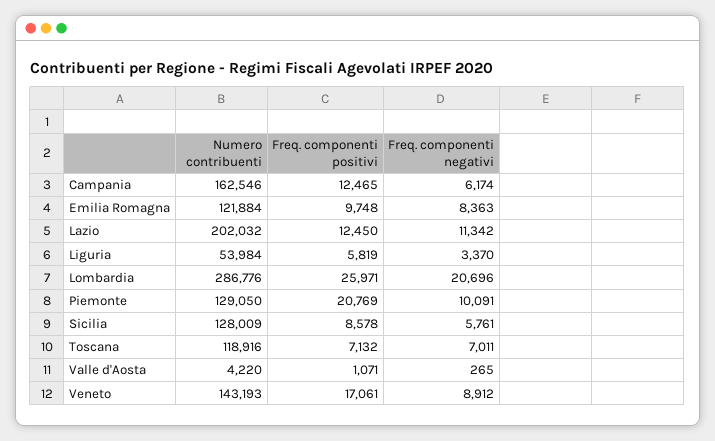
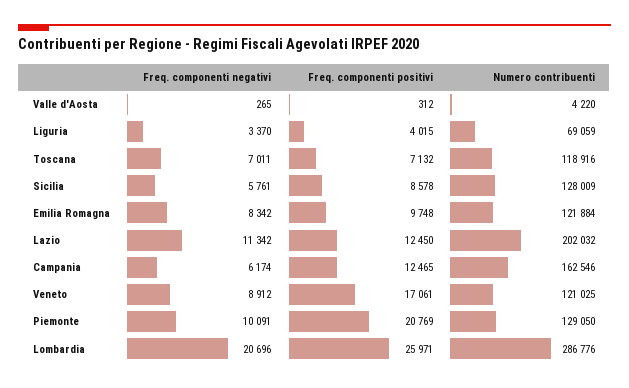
  {
    "Numero contribuenti": {
      "Campania": 162546,
      "Emilia Romagna": 121884,
      "Lazio": 202032,
-     "Liguria": 53984,
+     "Liguria": 69059,
      "Lombardia": 286776,
      "Piemonte": 129050,
      "Sicilia": 128009,
      "Toscana": 118916,
      "Valle d'Aosta": 4220,
-     "Veneto": 143193
+     "Veneto": 121025
    },
    "Freq. componenti positivi": {
      "Campania": 12465,
      "Emilia Romagna": 9748,
      "Lazio": 12450,
-     "Liguria": 5819,
+     "Liguria": 4015,
      "Lombardia": 25971,
      "Piemonte": 20769,
      "Sicilia": 8578,
      "Toscana": 7132,
-     "Valle d'Aosta": 1071,
+     "Valle d'Aosta": 312,
      "Veneto": 17061
    },
    "Freq. componenti negativi": {
      "Campania": 6174,
-     "Emilia Romagna": 8363,
+     "Emilia Romagna": 8342,
      "Lazio": 11342,
      "Liguria": 3370,
      "Lombardia": 20696,
      "Piemonte": 10091,
      "Sicilia": 5761,
      "Toscana": 7011,
      "Valle d'Aosta": 265,
      "Veneto": 8912
    }
  }

